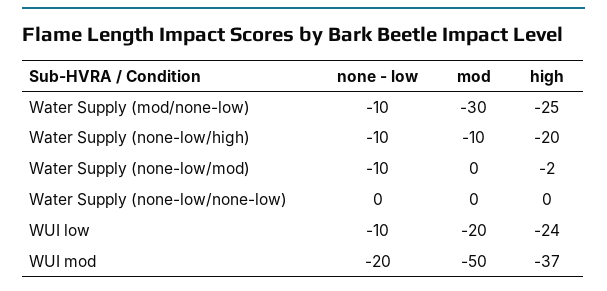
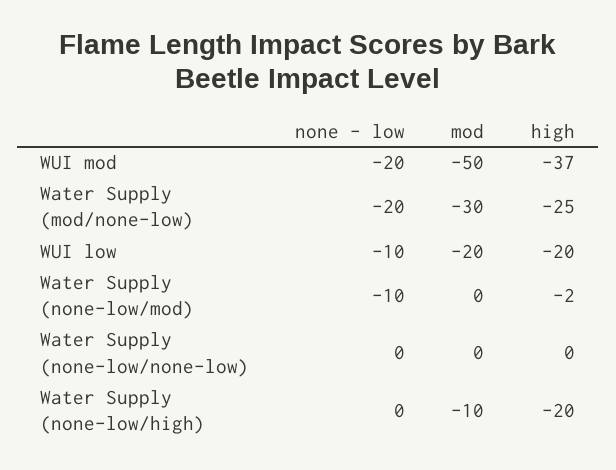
  {
    "none - low": {
-     "Water Supply (mod/none-low)": -10,
+     "Water Supply (mod/none-low)": -20,
-     "Water Supply (none-low/high)": -10,
+     "Water Supply (none-low/high)": 0,
      "Water Supply (none-low/mod)": -10,
      "Water Supply (none-low/none-low)": 0,
      "WUI low": -10,
      "WUI mod": -20
    },
    "mod": {
      "Water Supply (mod/none-low)": -30,
      "Water Supply (none-low/high)": -10,
      "Water Supply (none-low/mod)": 0,
      "Water Supply (none-low/none-low)": 0,
      "WUI low": -20,
      "WUI mod": -50
    },
    "high": {
      "Water Supply (mod/none-low)": -25,
      "Water Supply (none-low/high)": -20,
      "Water Supply (none-low/mod)": -2,
      "Water Supply (none-low/none-low)": 0,
-     "WUI low": -24,
+     "WUI low": -20,
      "WUI mod": -37
    }
  }

